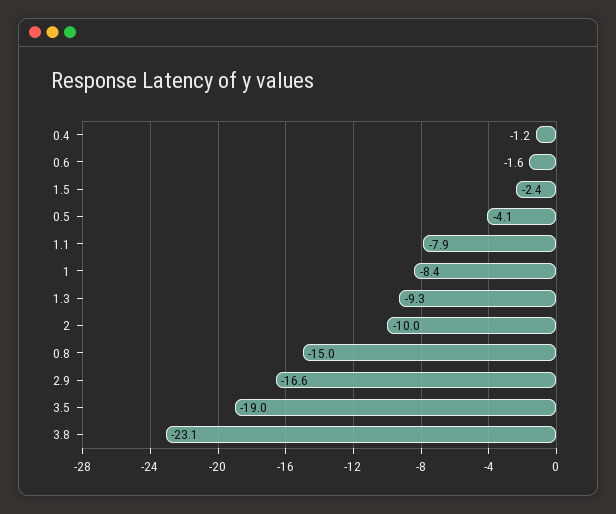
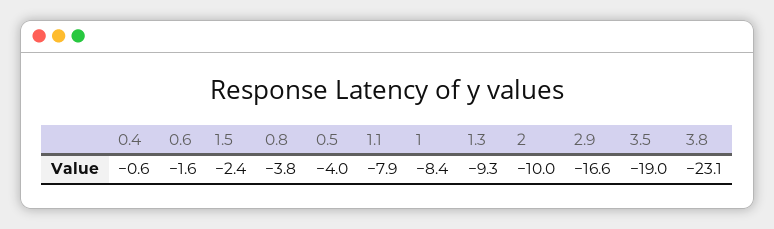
  {
-   "0.4": -1.2,
+   "0.4": -0.6,
    "0.6": -1.6,
    "1.5": -2.4,
-   "0.5": -4.1,
+   "0.5": -4,
    "1.1": -7.9,
    "1": -8.4,
    "1.3": -9.3,
    "2": -10,
-   "0.8": -15,
+   "0.8": -3.8,
    "2.9": -16.6,
    "3.5": -19,
    "3.8": -23.1
  }

